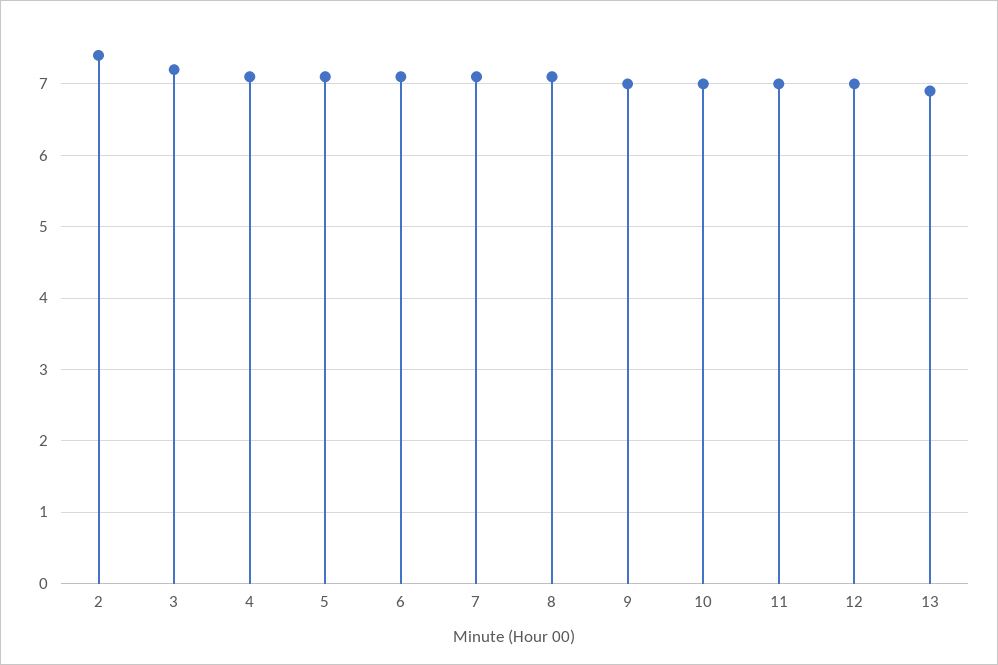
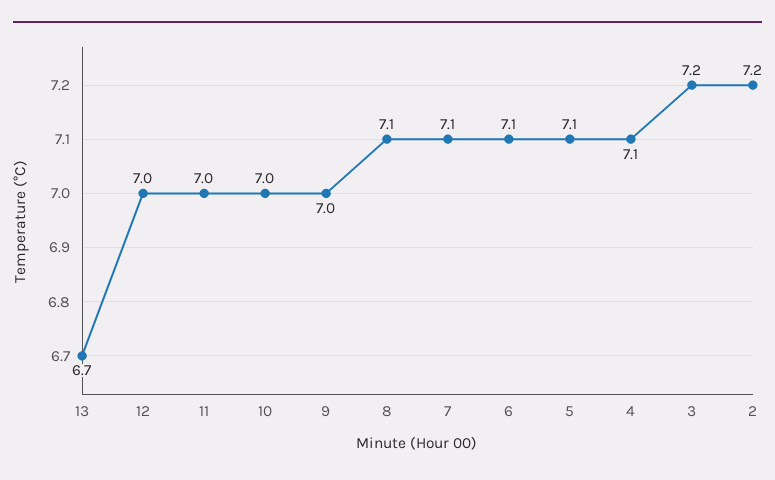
  {
-   "2": 7.4,
+   "2": 7.2,
    "3": 7.2,
    "4": 7.1,
    "5": 7.1,
    "6": 7.1,
    "7": 7.1,
    "8": 7.1,
    "9": 7,
    "10": 7,
    "11": 7,
    "12": 7,
-   "13": 6.9
+   "13": 6.7
  }

